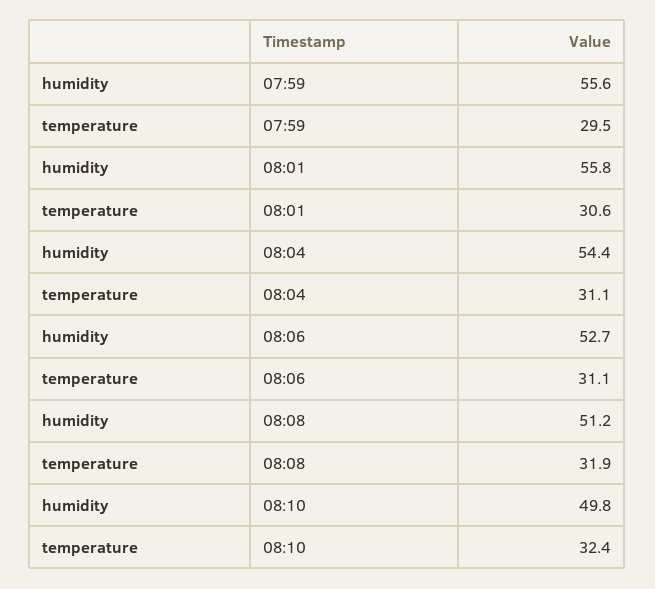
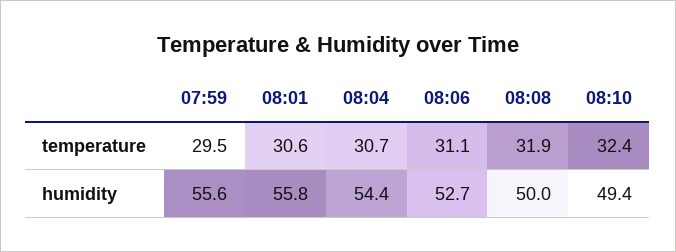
  {
    "humidity": {
      "07:59": 55.6,
      "08:01": 55.8,
      "08:04": 54.4,
      "08:06": 52.7,
-     "08:08": 51.2,
+     "08:08": 50,
-     "08:10": 49.8
+     "08:10": 49.4
    },
    "temperature": {
      "07:59": 29.5,
      "08:01": 30.6,
-     "08:04": 31.1,
+     "08:04": 30.7,
      "08:06": 31.1,
      "08:08": 31.9,
      "08:10": 32.4
    }
  }

